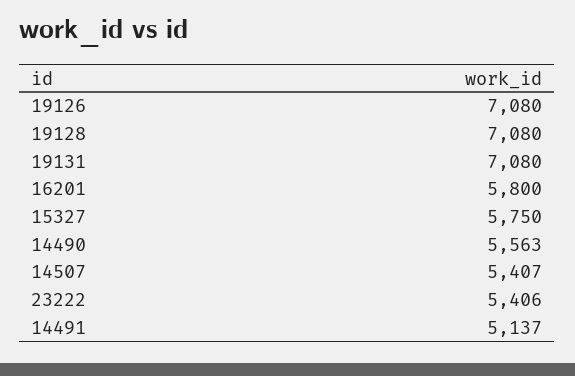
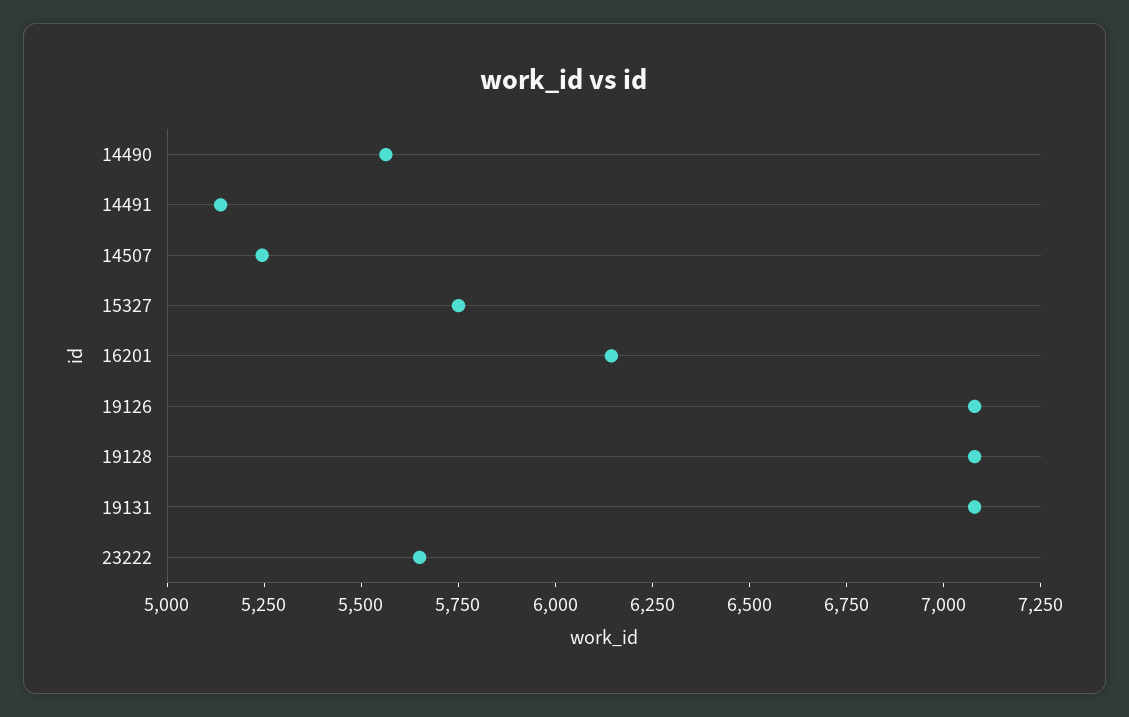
  {
    "19126": 7080,
    "19128": 7080,
    "19131": 7080,
-   "16201": 5800,
+   "16201": 6150,
    "15327": 5750,
    "14490": 5563,
-   "14507": 5407,
+   "14507": 5250,
-   "23222": 5406,
+   "23222": 5650,
    "14491": 5137
  }

